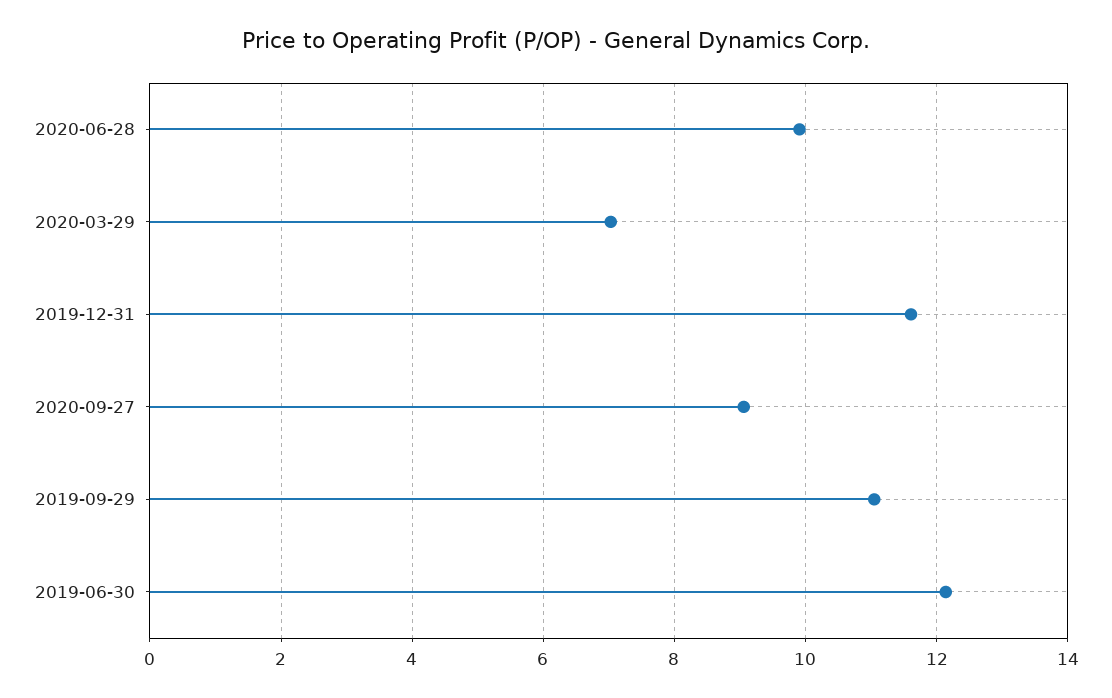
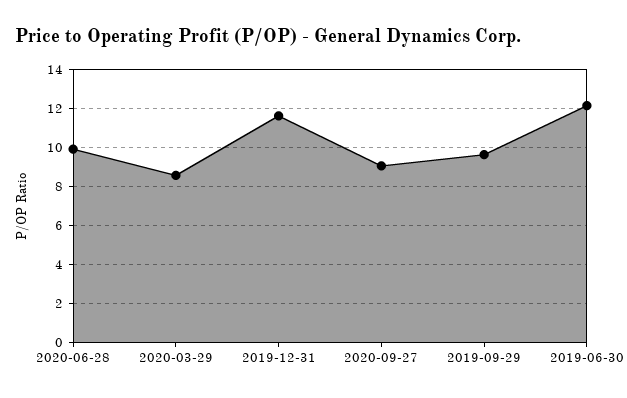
  {
    "2020-06-28": 10,
-   "2020-03-29": 7,
+   "2020-03-29": 8.5,
    "2019-12-31": 11.6,
    "2020-09-27": 9,
-   "2019-09-29": 11,
+   "2019-09-29": 9.5,
    "2019-06-30": 12.2
  }

